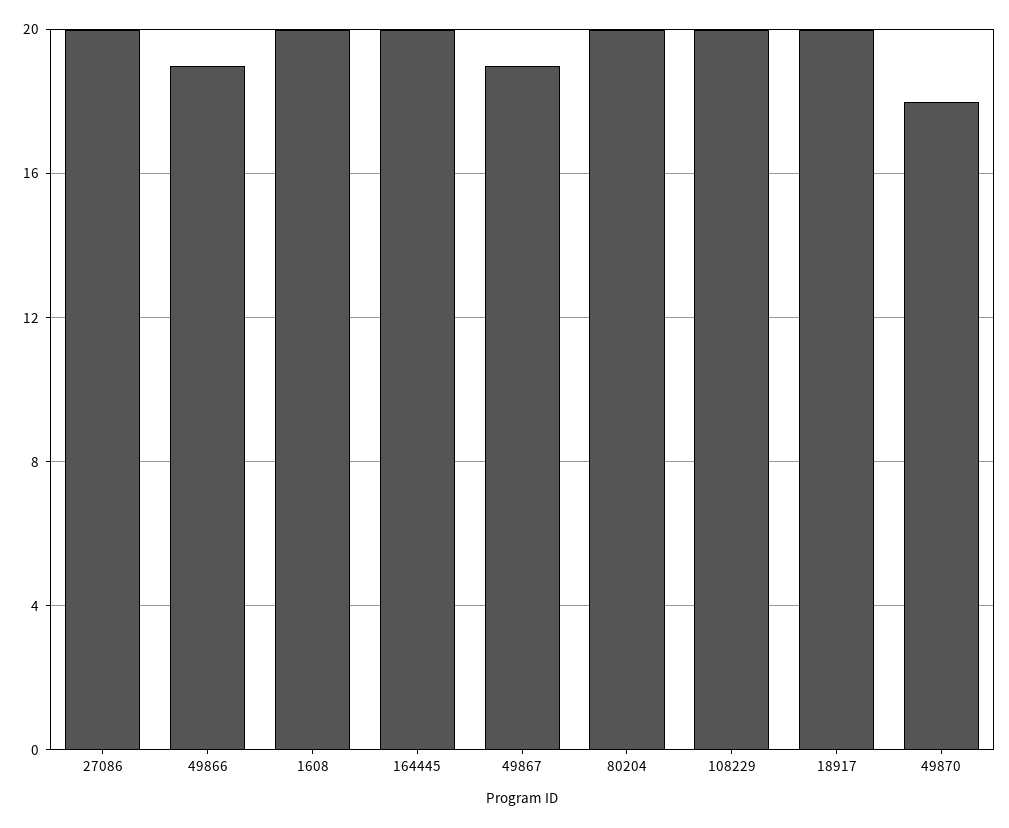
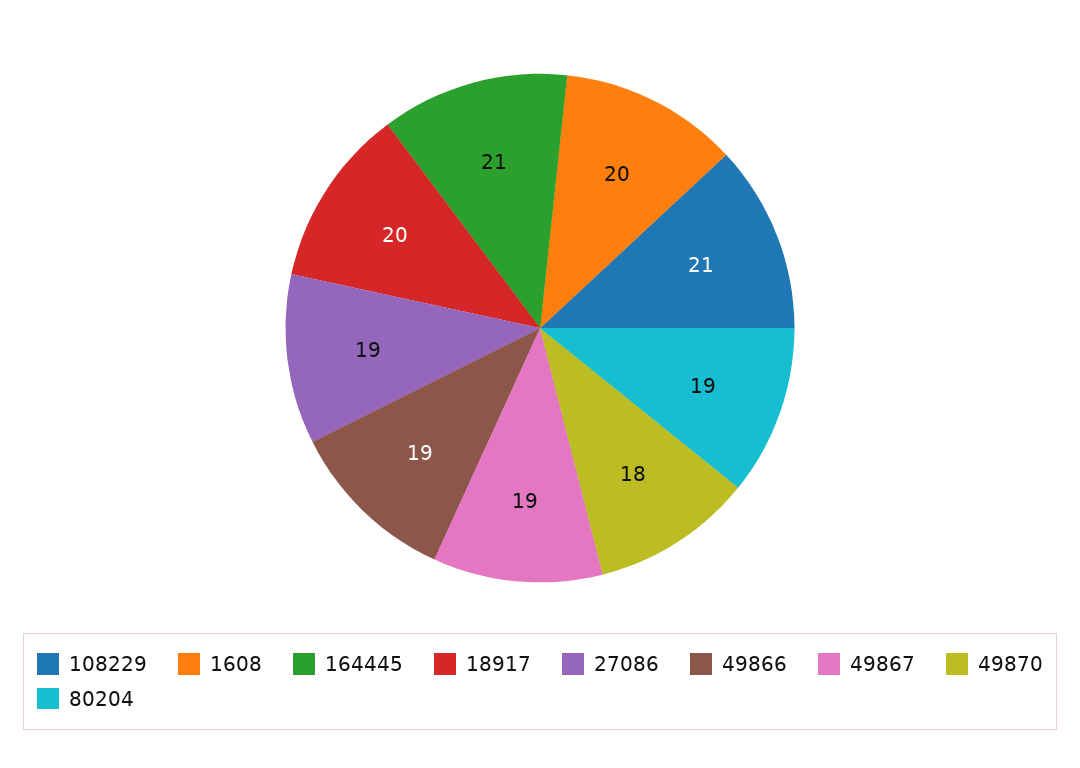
  {
-   "27086": 20,
+   "27086": 19,
    "49866": 19,
    "1608": 20,
-   "164445": 20,
+   "164445": 21,
    "49867": 19,
-   "80204": 20,
+   "80204": 19,
-   "108229": 20,
+   "108229": 21,
    "18917": 20,
    "49870": 18
  }

